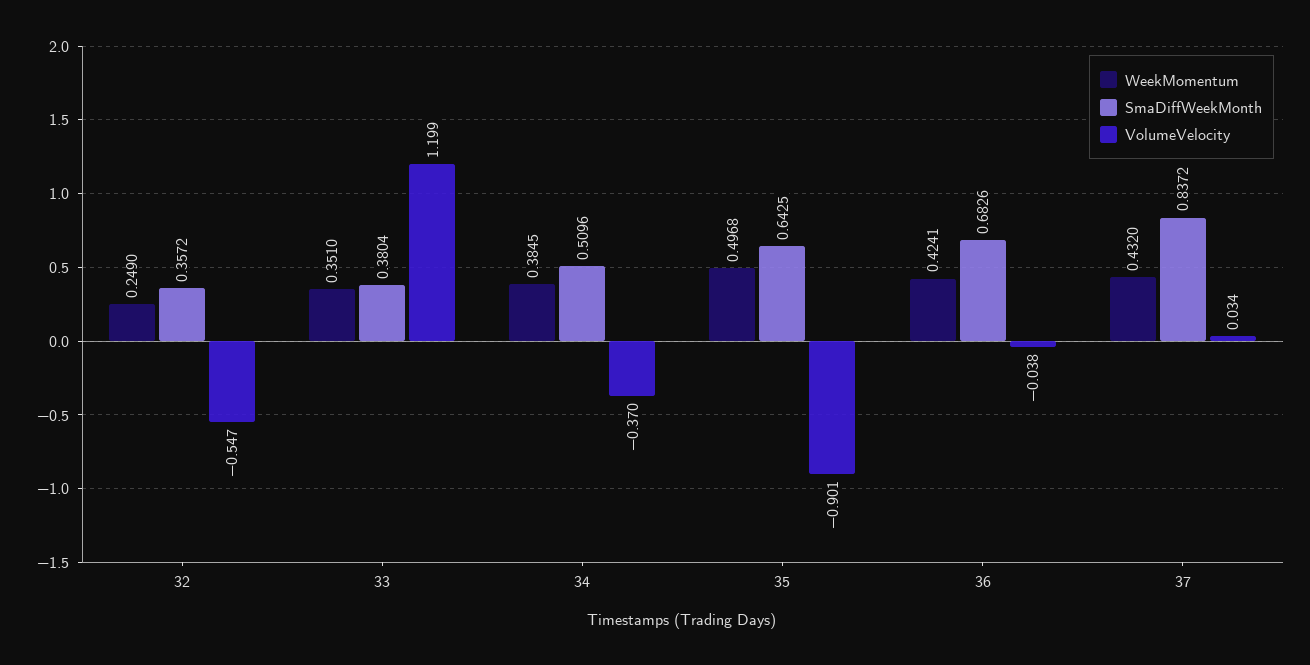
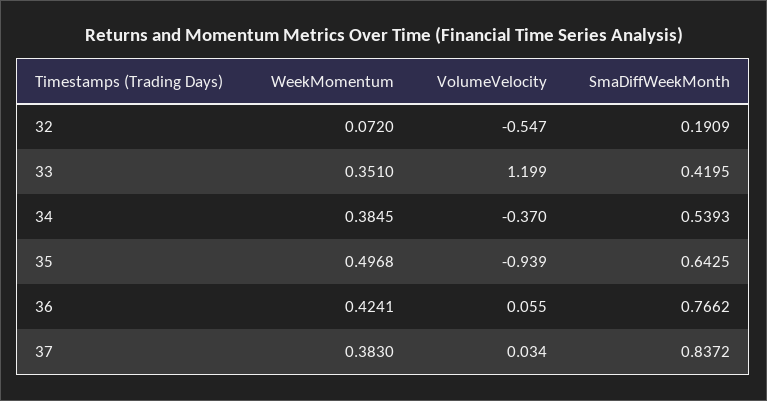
  {
    "WeekMomentum": {
-     "32": 0.249,
+     "32": 0.072,
      "33": 0.351,
      "34": 0.3845,
      "35": 0.4968,
      "36": 0.4241,
-     "37": 0.432
+     "37": 0.383
    },
    "SmaDiffWeekMonth": {
-     "32": 0.3572,
+     "32": 0.1909,
-     "33": 0.3804,
+     "33": 0.4195,
-     "34": 0.5096,
+     "34": 0.5393,
      "35": 0.6425,
-     "36": 0.6826,
+     "36": 0.7662,
      "37": 0.8372
    },
    "VolumeVelocity": {
      "32": -0.547,
      "33": 1.199,
      "34": -0.37,
-     "35": -0.901,
+     "35": -0.939,
-     "36": -0.038,
+     "36": 0.055,
      "37": 0.034
    }
  }

